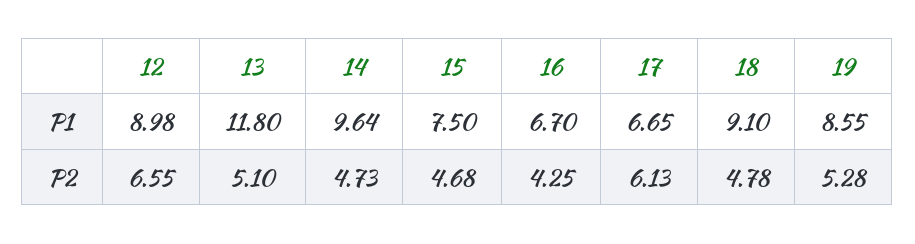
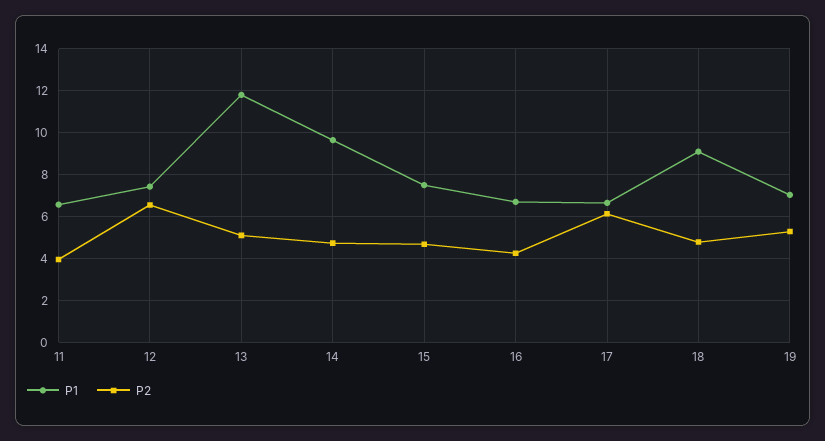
  {
    "P1": {
-     "12": 8.98,
+     "12": 7.5,
      "13": 11.8,
      "14": 9.64,
      "15": 7.5,
      "16": 6.7,
      "17": 6.65,
      "18": 9.1,
-     "19": 8.55
+     "19": 7,
+     "11": 6.5
    },
    "P2": {
      "12": 6.55,
      "13": 5.1,
      "14": 4.73,
      "15": 4.68,
      "16": 4.25,
      "17": 6.13,
      "18": 4.78,
-     "19": 5.28
+     "19": 5.28,
+     "11": 4
    }
  }

